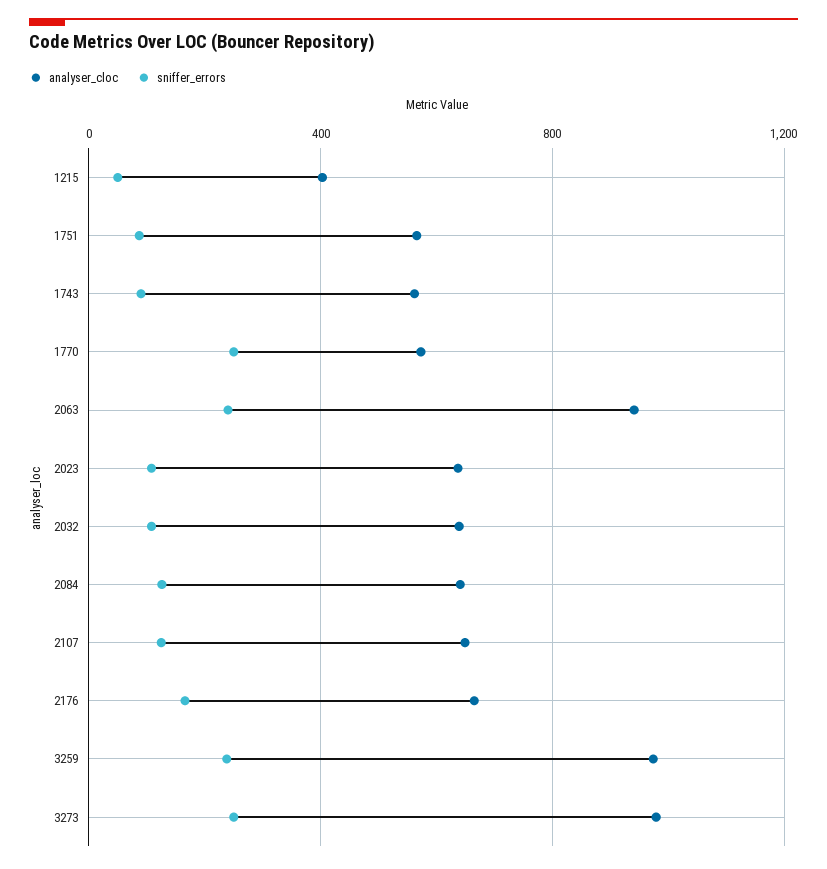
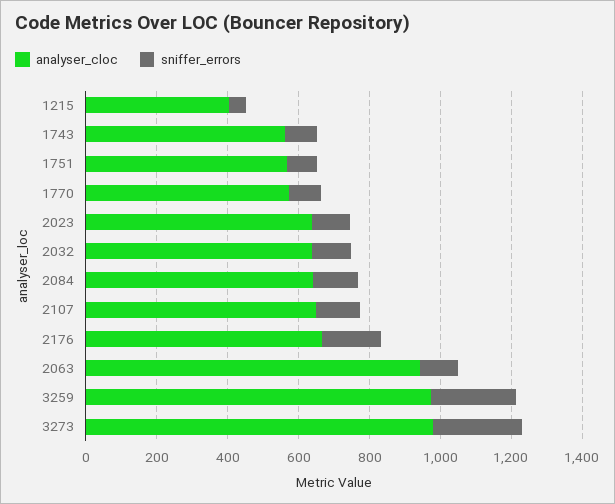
  {
    "analyser_cloc": {
      "1215": 400,
      "1751": 550,
      "1743": 550,
      "1770": 550,
      "2063": 950,
      "2023": 650,
      "2032": 650,
      "2084": 650,
      "2107": 650,
      "2176": 650,
      "3259": 950,
      "3273": 1000
    },
    "sniffer_errors": {
      "1215": 50,
      "1751": 100,
      "1743": 100,
-     "1770": 250,
+     "1770": 100,
-     "2063": 250,
+     "2063": 100,
      "2023": 100,
      "2032": 100,
      "2084": 150,
      "2107": 150,
      "2176": 150,
      "3259": 250,
      "3273": 250
    }
  }

